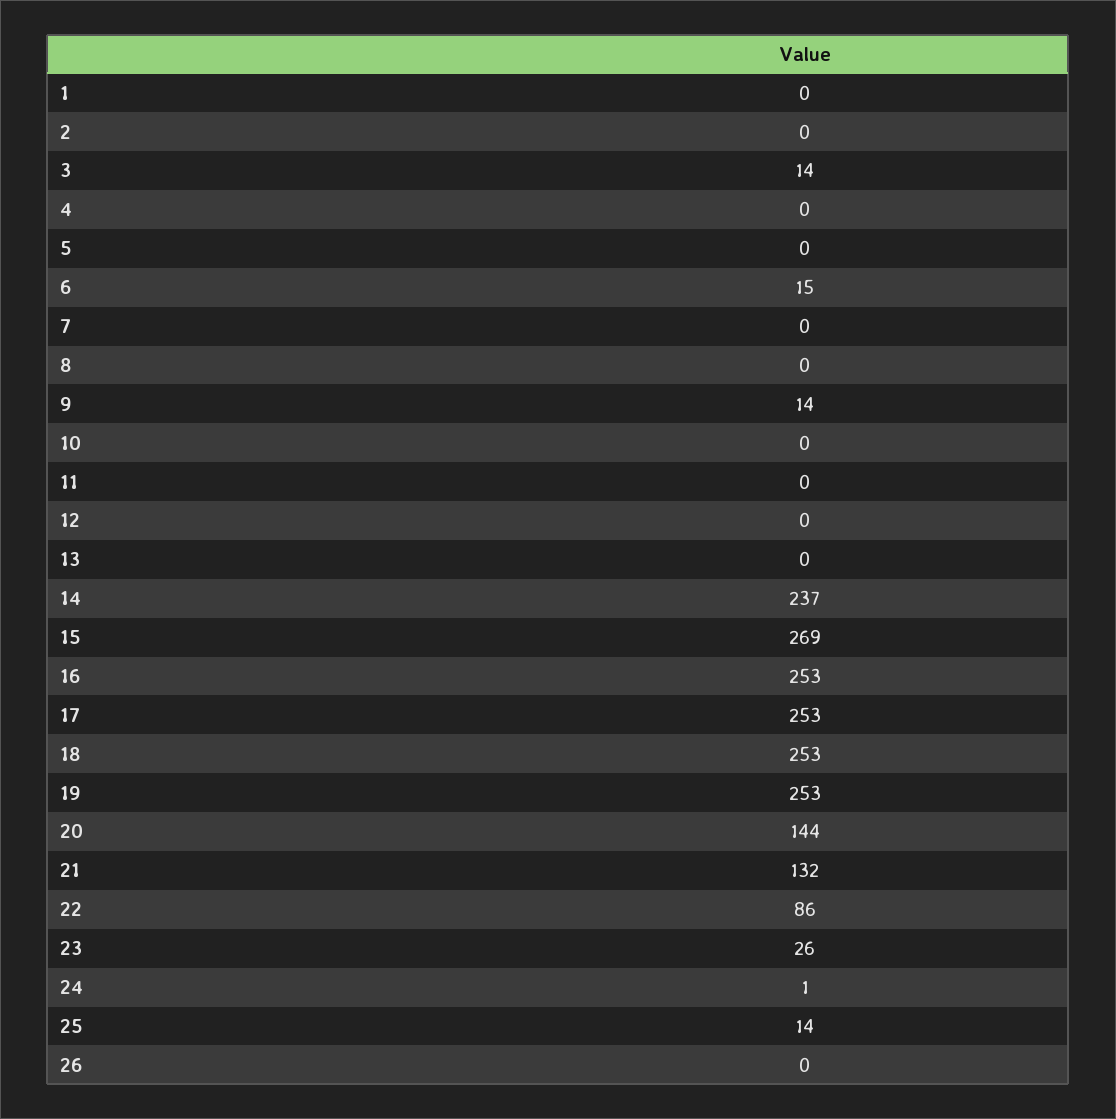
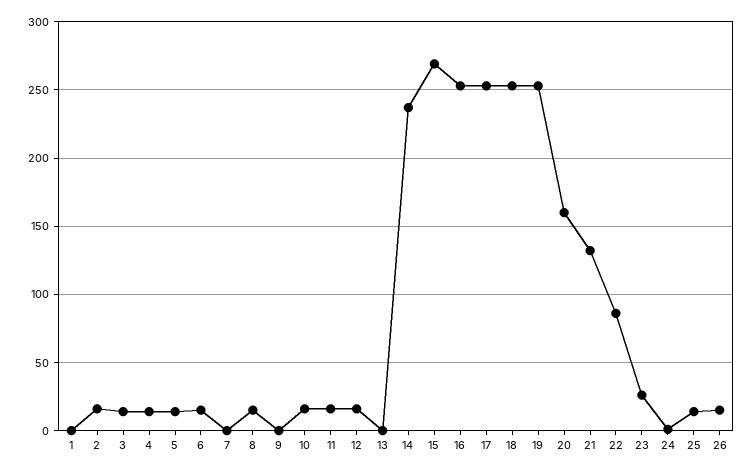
  {
    "1": 0,
-   "2": 0,
+   "2": 15,
    "3": 14,
-   "4": 0,
+   "4": 15,
-   "5": 0,
+   "5": 15,
    "6": 15,
    "7": 0,
-   "8": 0,
+   "8": 15,
-   "9": 14,
+   "9": 0,
-   "10": 0,
+   "10": 15,
-   "11": 0,
+   "11": 15,
-   "12": 0,
+   "12": 15,
    "13": 0,
    "14": 237,
    "15": 269,
    "16": 253,
    "17": 253,
    "18": 253,
    "19": 253,
-   "20": 144,
+   "20": 160,
    "21": 132,
    "22": 86,
    "23": 26,
    "24": 1,
    "25": 14,
-   "26": 0
+   "26": 15
  }

